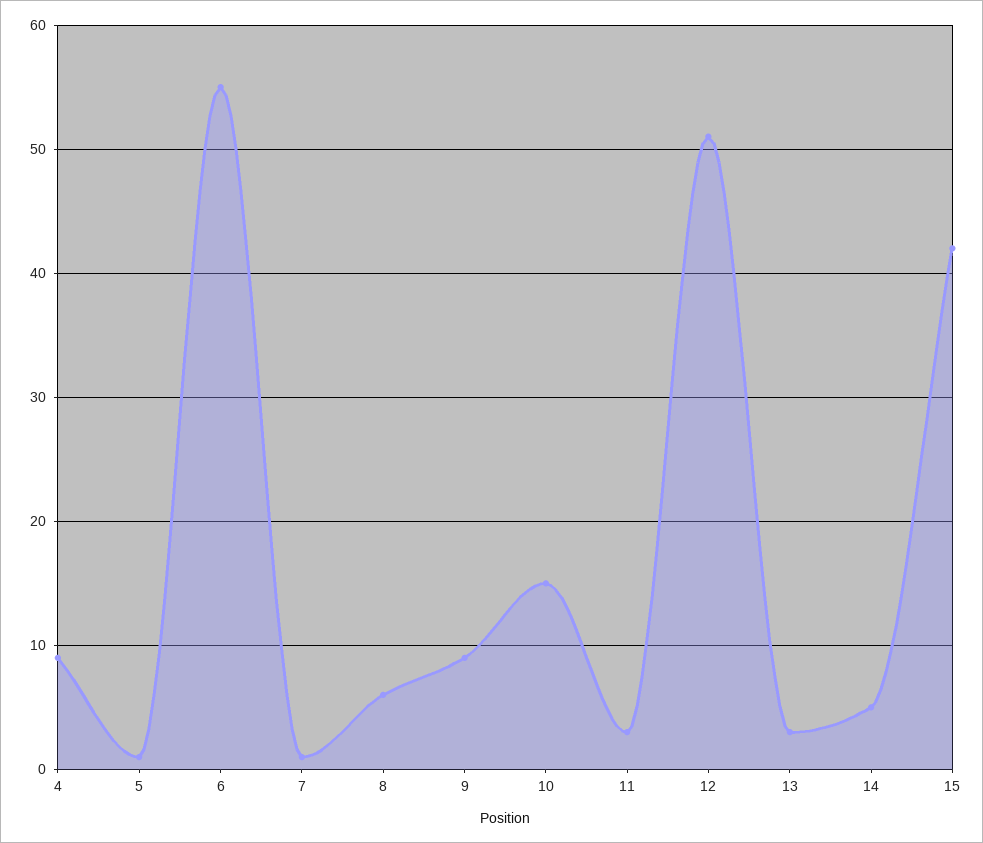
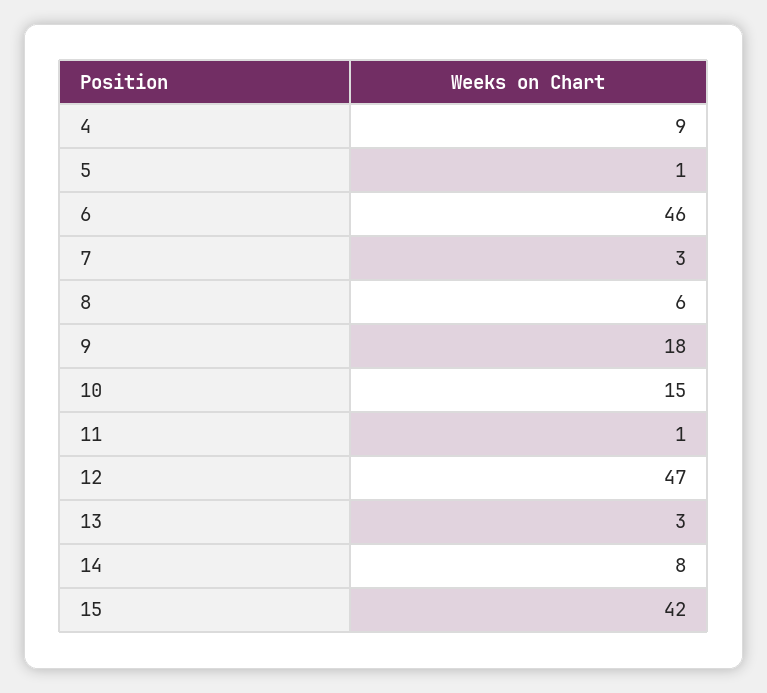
  {
    "4": 9,
    "5": 1,
-   "6": 55,
+   "6": 46,
-   "7": 1,
+   "7": 3,
    "8": 6,
-   "9": 9,
+   "9": 18,
    "10": 15,
-   "11": 3,
+   "11": 1,
-   "12": 51,
+   "12": 47,
    "13": 3,
-   "14": 5,
+   "14": 8,
    "15": 42
  }

